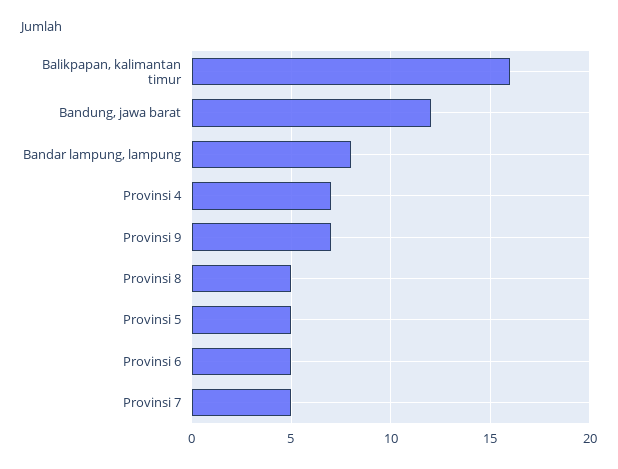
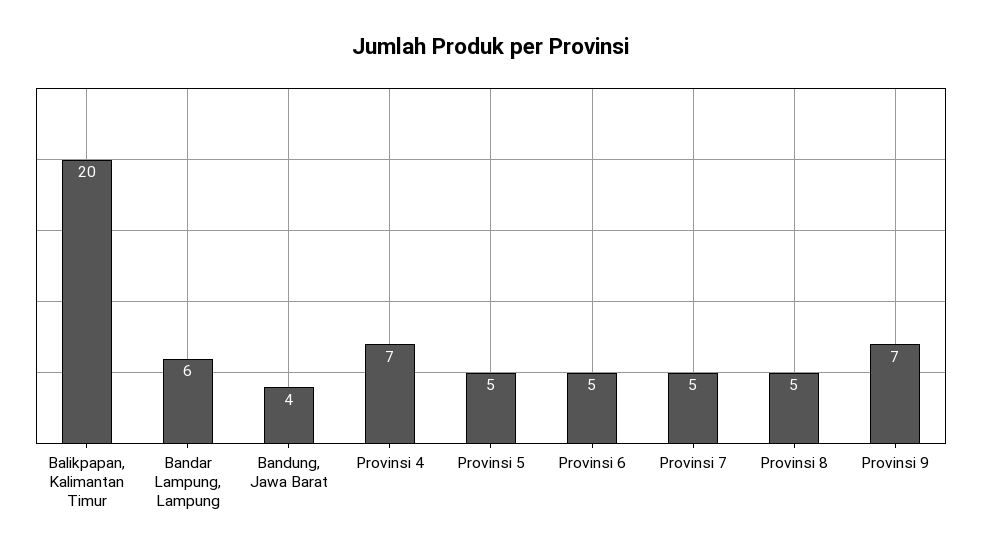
  {
-   "Balikpapan, kalimantan timur": 16,
+   "Balikpapan, kalimantan timur": 20,
-   "Bandung, jawa barat": 12,
+   "Bandung, jawa barat": 4,
-   "Bandar lampung, lampung": 8,
+   "Bandar lampung, lampung": 6,
    "Provinsi 4": 7,
    "Provinsi 9": 7,
    "Provinsi 8": 5,
    "Provinsi 5": 5,
    "Provinsi 6": 5,
    "Provinsi 7": 5
  }

